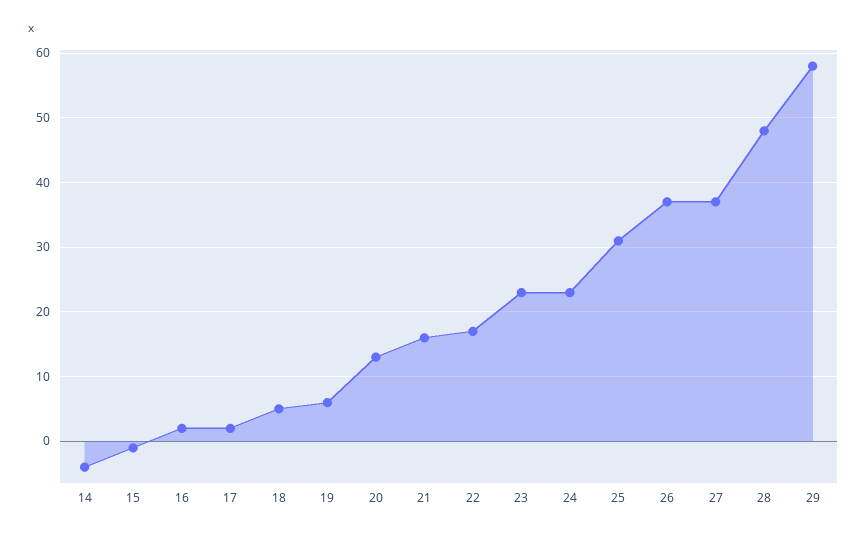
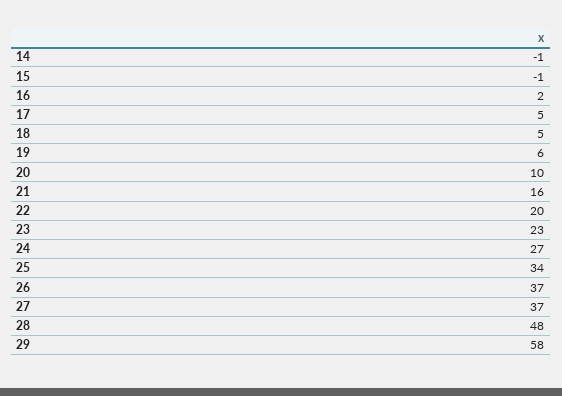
  {
-   "14": -4,
+   "14": -1,
    "15": -1,
    "16": 2,
-   "17": 2,
+   "17": 5,
    "18": 5,
    "19": 6,
-   "20": 13,
+   "20": 10,
    "21": 16,
-   "22": 17,
+   "22": 20,
    "23": 23,
-   "24": 23,
+   "24": 27,
-   "25": 31,
+   "25": 34,
    "26": 37,
    "27": 37,
    "28": 48,
    "29": 58
  }

